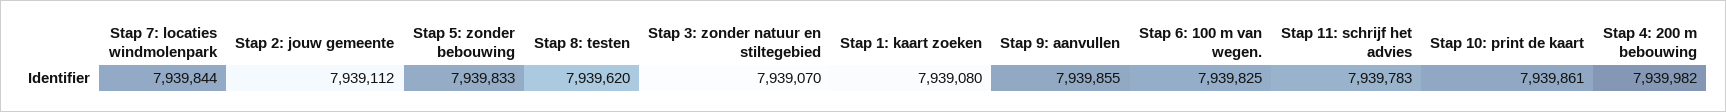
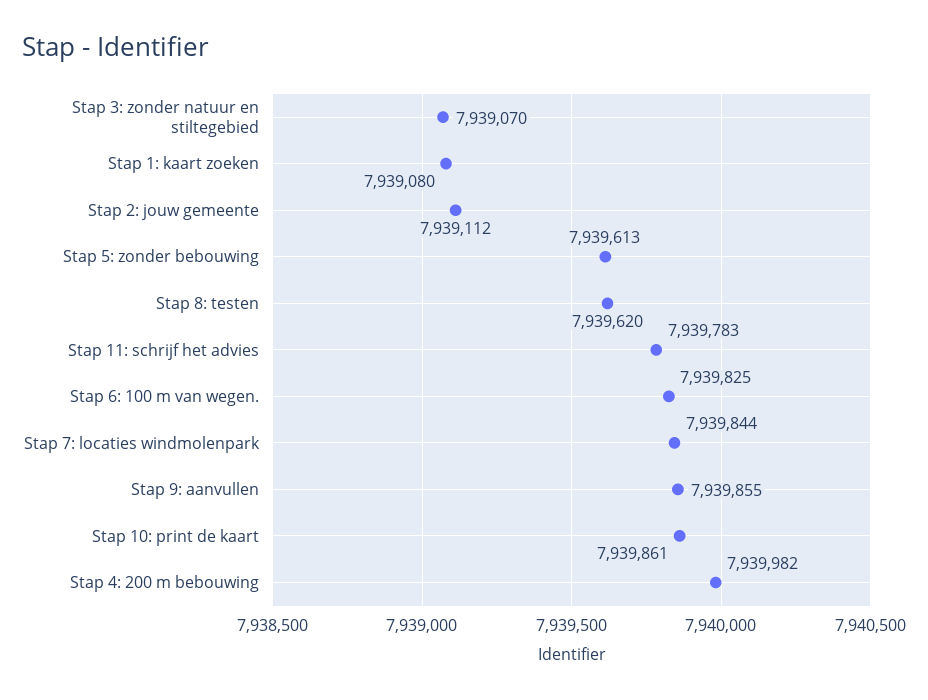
  {
    "Stap 7: locaties windmolenpark": 7939844,
    "Stap 2: jouw gemeente": 7939112,
-   "Stap 5: zonder bebouwing": 7939833,
+   "Stap 5: zonder bebouwing": 7939613,
    "Stap 8: testen": 7939620,
    "Stap 3: zonder natuur en stiltegebied": 7939070,
    "Stap 1: kaart zoeken": 7939080,
    "Stap 9: aanvullen": 7939855,
    "Stap 6: 100 m van wegen.": 7939825,
    "Stap 11: schrijf het advies": 7939783,
    "Stap 10: print de kaart": 7939861,
    "Stap 4: 200 m bebouwing": 7939982
  }

